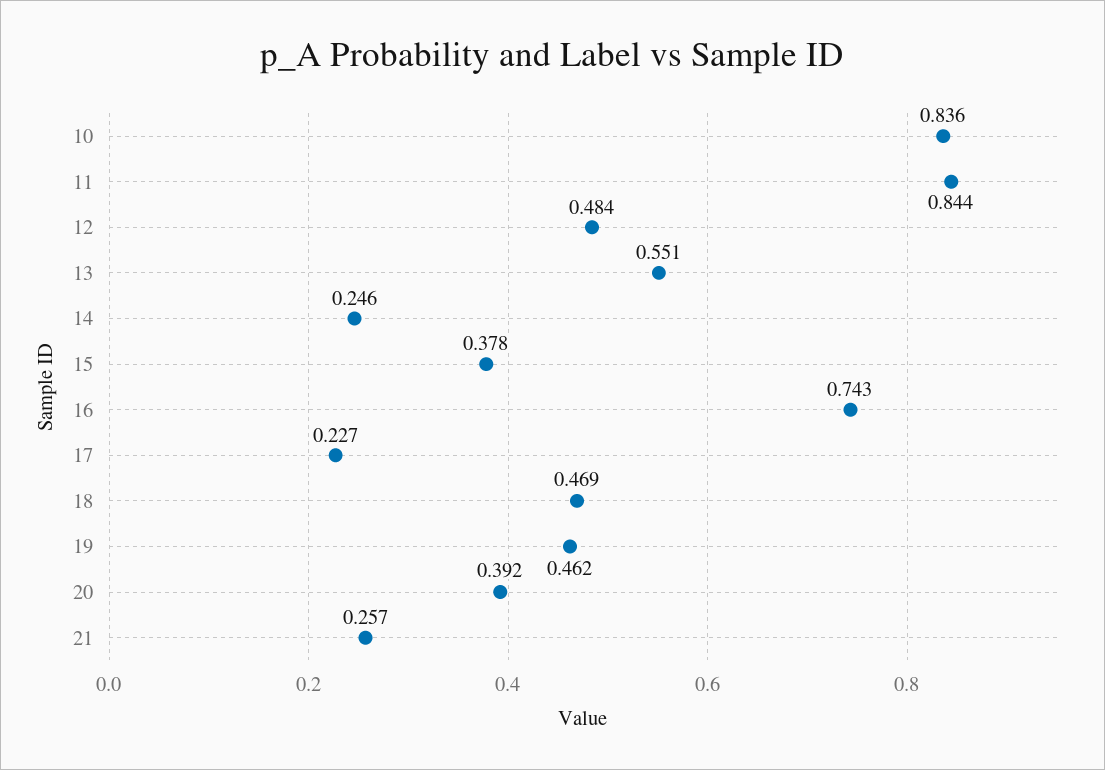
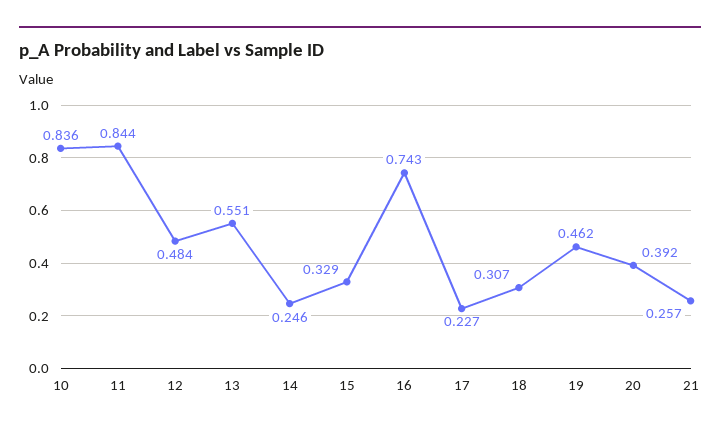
  {
    "10": 0.836,
    "11": 0.844,
    "12": 0.484,
    "13": 0.551,
    "14": 0.246,
-   "15": 0.378,
+   "15": 0.329,
    "16": 0.743,
    "17": 0.227,
-   "18": 0.469,
+   "18": 0.307,
    "19": 0.462,
    "20": 0.392,
    "21": 0.257
  }

